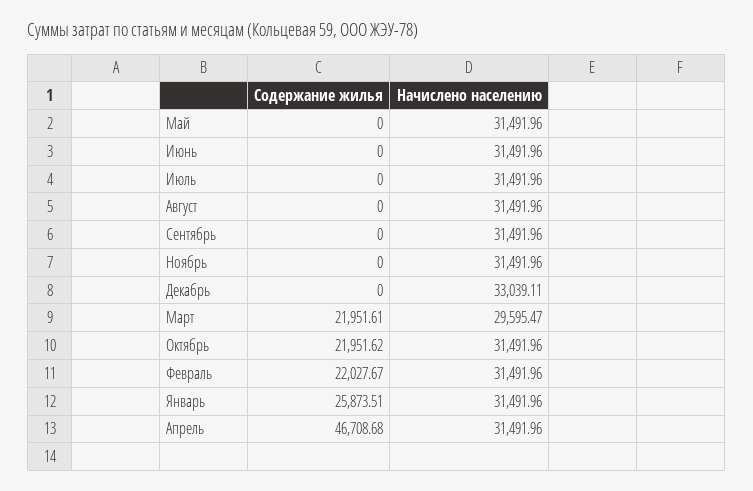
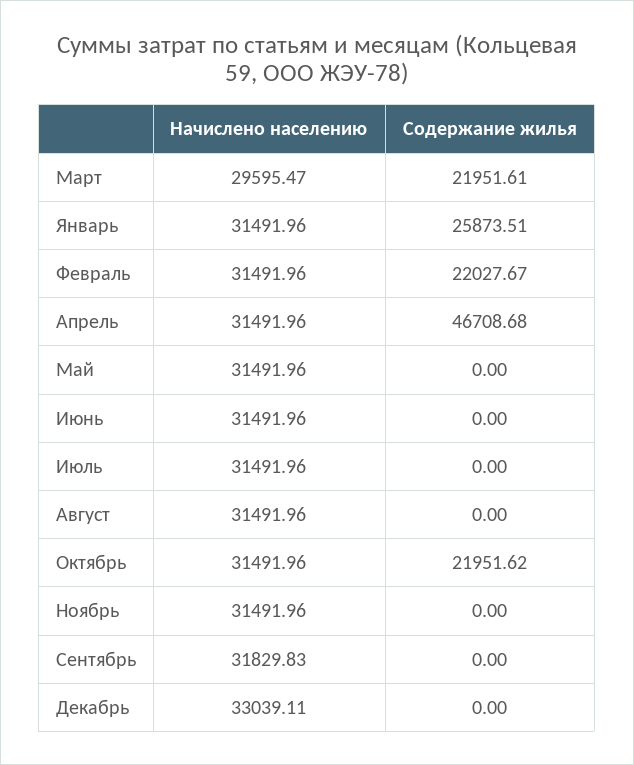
  {
    "Содержание жилья": {
      "Май": 0,
      "Июнь": 0,
      "Июль": 0,
      "Август": 0,
      "Сентябрь": 0,
      "Ноябрь": 0,
      "Декабрь": 0,
      "Март": 21951.61,
      "Октябрь": 21951.62,
      "Февраль": 22027.67,
      "Январь": 25873.51,
      "Апрель": 46708.68
    },
    "Начислено населению": {
      "Май": 31491.96,
      "Июнь": 31491.96,
      "Июль": 31491.96,
      "Август": 31491.96,
-     "Сентябрь": 31491.96,
+     "Сентябрь": 31829.83,
      "Ноябрь": 31491.96,
      "Декабрь": 33039.11,
      "Март": 29595.47,
      "Октябрь": 31491.96,
      "Февраль": 31491.96,
      "Январь": 31491.96,
      "Апрель": 31491.96
    }
  }

